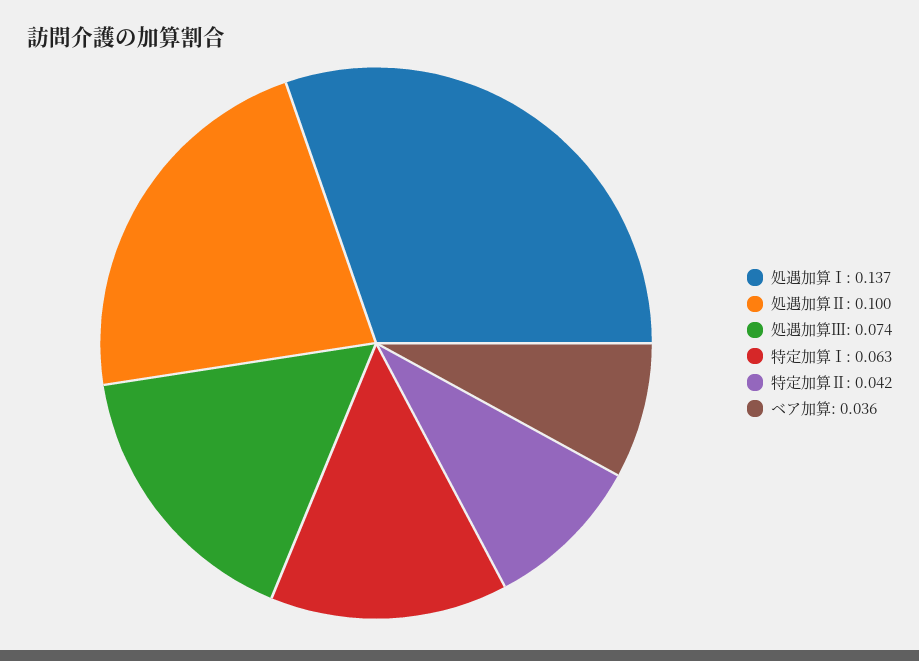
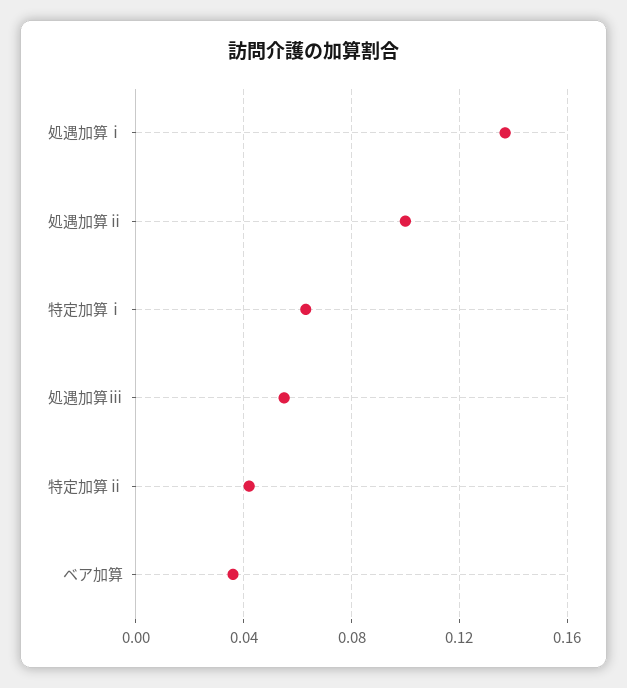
  {
    "処遇加算Ⅰ": 0.137,
    "処遇加算Ⅱ": 0.1,
-   "処遇加算Ⅲ": 0.074,
+   "処遇加算Ⅲ": 0.055,
    "特定加算Ⅰ": 0.063,
    "特定加算Ⅱ": 0.042,
    "ベア加算": 0.036
  }

